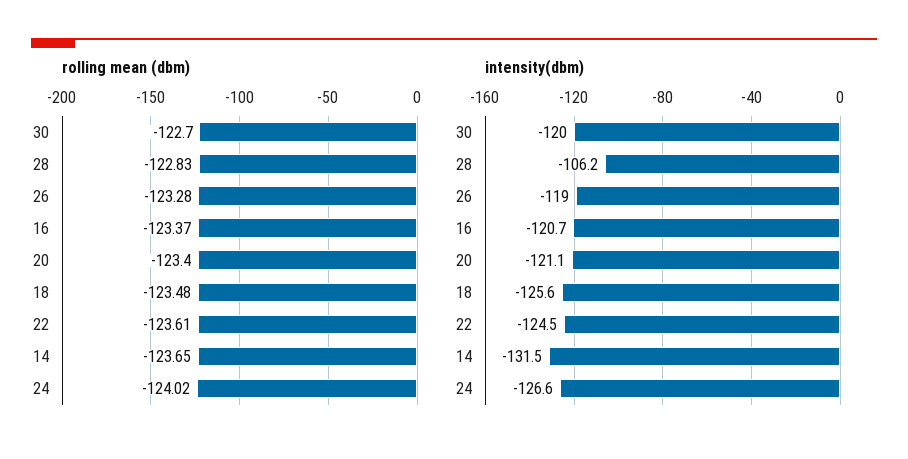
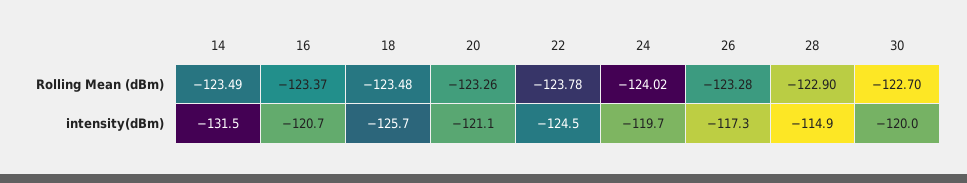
  {
    "rolling mean (dbm)": {
      "30": -122.7,
-     "28": -122.83,
+     "28": -122.9,
      "26": -123.28,
      "16": -123.37,
-     "20": -123.4,
+     "20": -123.26,
      "18": -123.48,
-     "22": -123.61,
+     "22": -123.78,
-     "14": -123.65,
+     "14": -123.49,
      "24": -124.02
    },
    "intensity(dbm)": {
      "30": -120,
-     "28": -106.2,
+     "28": -114.9,
-     "26": -119,
+     "26": -117.3,
      "16": -120.7,
      "20": -121.1,
-     "18": -125.6,
+     "18": -125.7,
      "22": -124.5,
      "14": -131.5,
-     "24": -126.6
+     "24": -119.7
    }
  }

